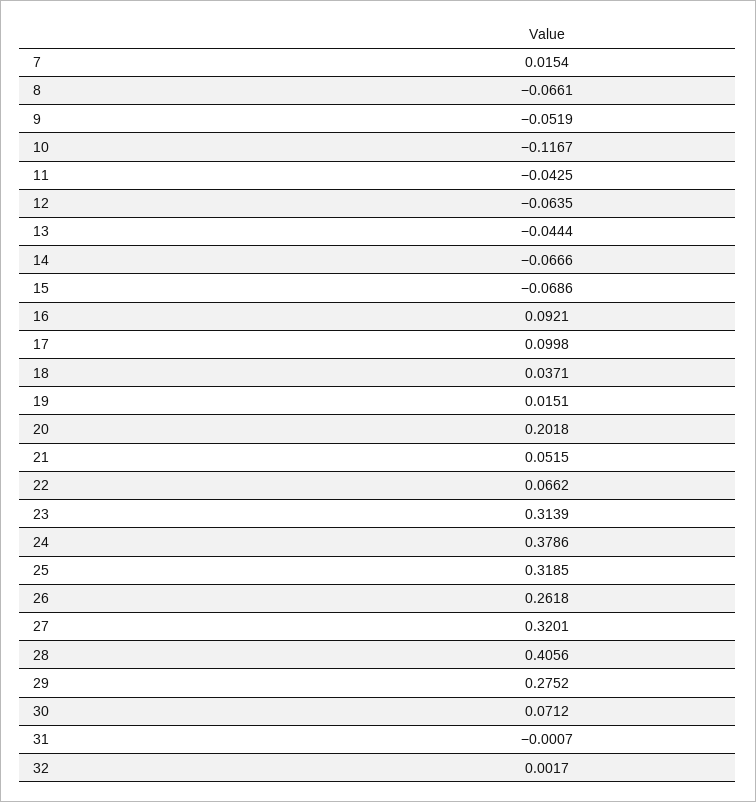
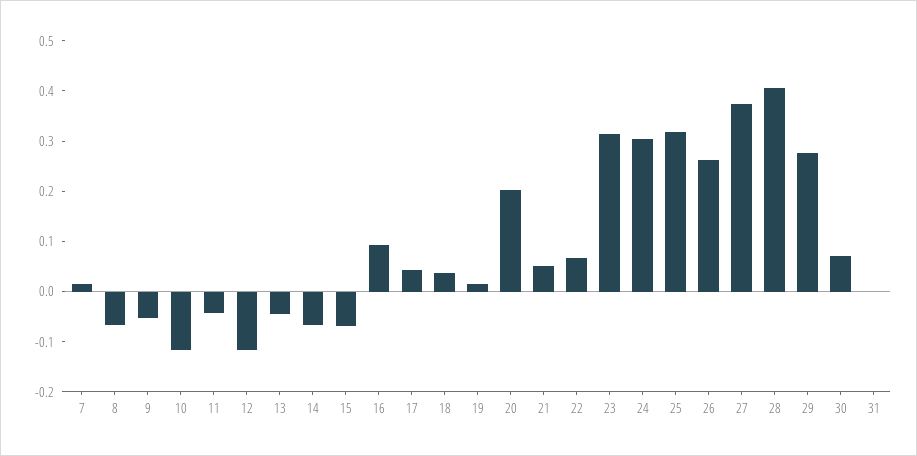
  {
    "7": 0.0154,
    "8": -0.0661,
    "9": -0.0519,
    "10": -0.1167,
    "11": -0.0425,
-   "12": -0.0635,
+   "12": -0.12,
    "13": -0.0444,
    "14": -0.0666,
    "15": -0.0686,
    "16": 0.0921,
-   "17": 0.0998,
+   "17": 0.04,
    "18": 0.0371,
    "19": 0.0151,
    "20": 0.2018,
    "21": 0.0515,
    "22": 0.0662,
    "23": 0.3139,
-   "24": 0.3786,
+   "24": 0.3,
    "25": 0.3185,
    "26": 0.2618,
-   "27": 0.3201,
+   "27": 0.38,
    "28": 0.4056,
    "29": 0.2752,
    "30": 0.0712,
-   "31": -0.0007,
+   "31": -0.0007
-   "32": 0.0017
  }

